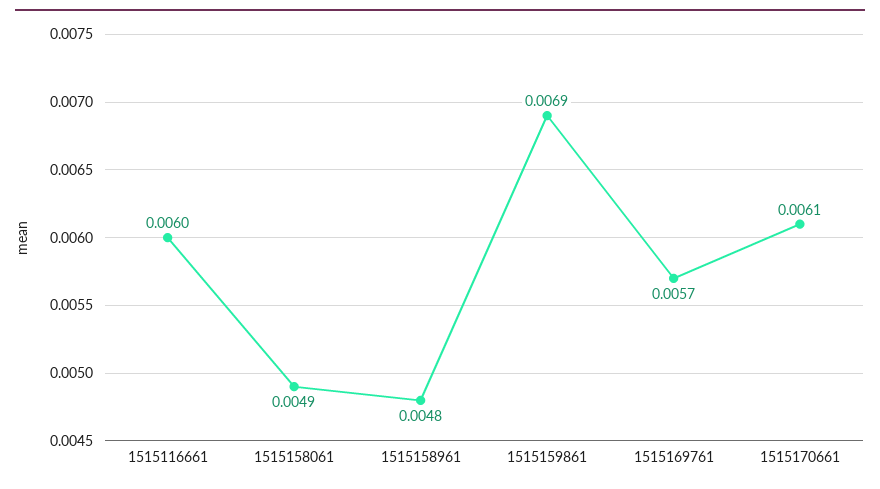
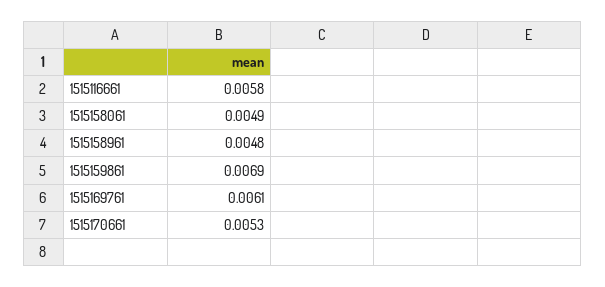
  {
-   "1515116661": 0.006,
+   "1515116661": 0.0058,
    "1515158061": 0.0049,
    "1515158961": 0.0048,
    "1515159861": 0.0069,
-   "1515169761": 0.0057,
+   "1515169761": 0.0061,
-   "1515170661": 0.0061
+   "1515170661": 0.0053
  }

